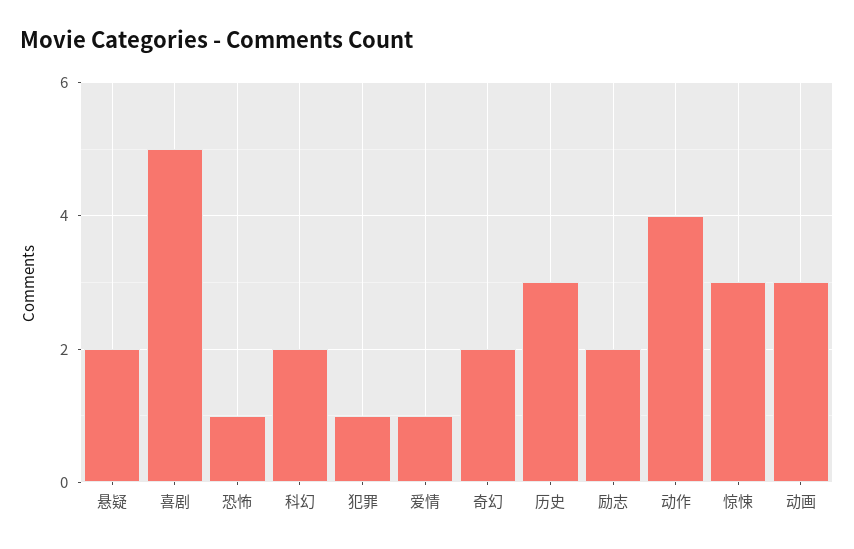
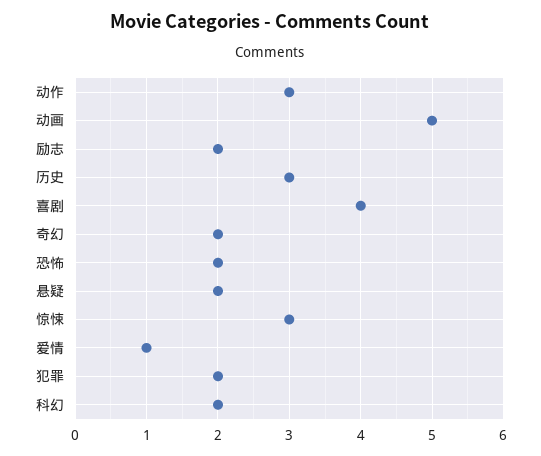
  {
    "悬疑": 2,
-   "喜剧": 5,
+   "喜剧": 4,
-   "恐怖": 1,
+   "恐怖": 2,
    "科幻": 2,
-   "犯罪": 1,
+   "犯罪": 2,
    "爱情": 1,
    "奇幻": 2,
    "历史": 3,
    "励志": 2,
-   "动作": 4,
+   "动作": 3,
    "惊悚": 3,
-   "动画": 3
+   "动画": 5
  }

